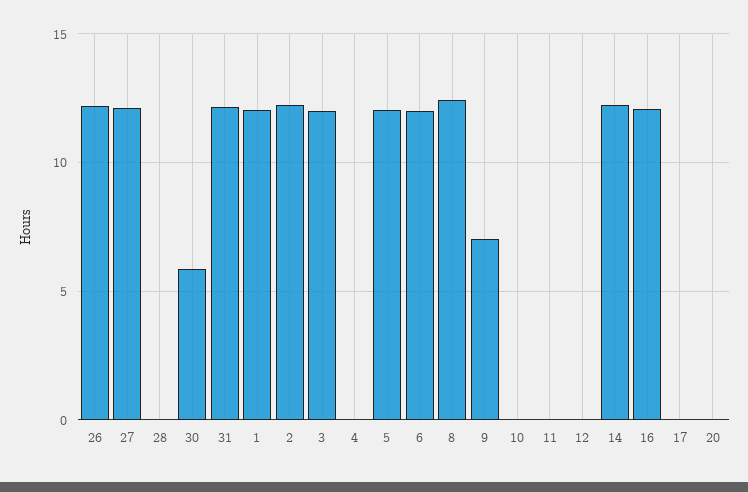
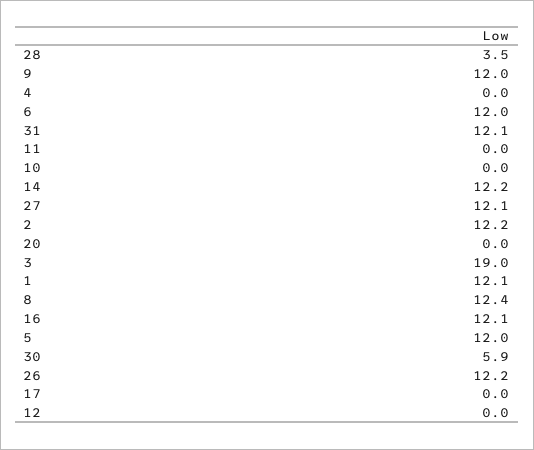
  {
    "26": 12.2,
    "27": 12.1,
-   "28": 0,
+   "28": 3.5,
    "30": 5.9,
    "31": 12.1,
    "1": 12.1,
    "2": 12.2,
-   "3": 12,
+   "3": 19,
    "4": 0,
    "5": 12,
    "6": 12,
    "8": 12.4,
-   "9": 7,
+   "9": 12,
    "10": 0,
    "11": 0,
    "12": 0,
    "14": 12.2,
    "16": 12.1,
    "17": 0,
    "20": 0
  }

